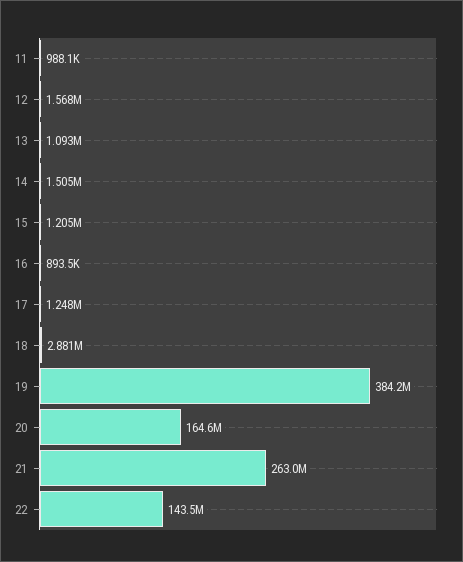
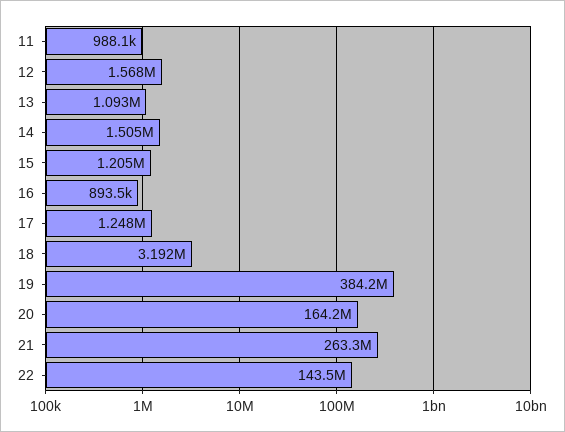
  {
    "11": 988100,
    "12": 1568000,
    "13": 1093000,
    "14": 1505000,
    "15": 1205000,
    "16": 893500,
    "17": 1248000,
-   "18": 2881000,
+   "18": 3192000,
    "19": 384200000,
-   "20": 164600000,
+   "20": 164200000,
-   "21": 263000000,
+   "21": 263300000,
    "22": 143500000
  }

